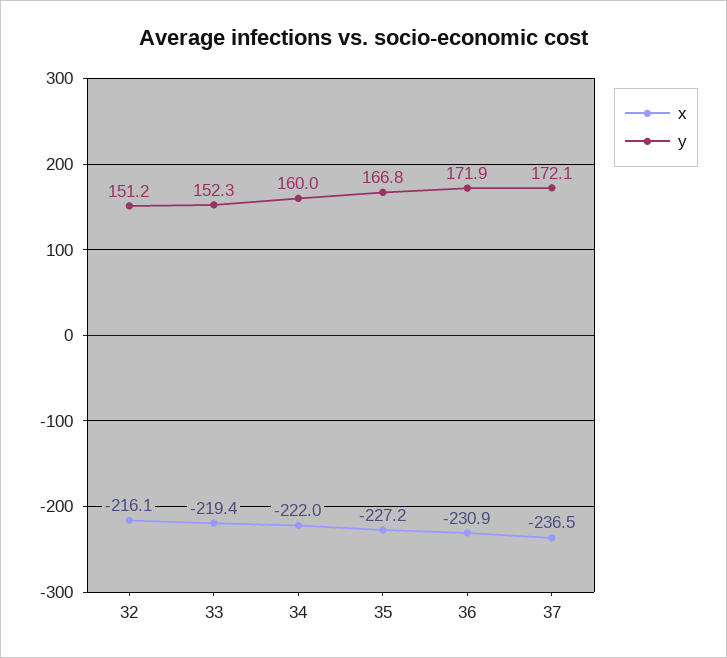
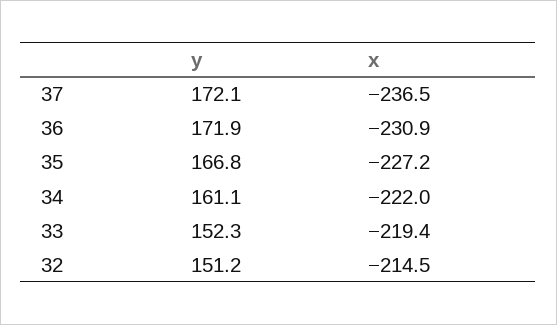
  {
    "x": {
-     "32": -216.1,
+     "32": -214.5,
      "33": -219.4,
      "34": -222,
      "35": -227.2,
      "36": -230.9,
      "37": -236.5
    },
    "y": {
      "32": 151.2,
      "33": 152.3,
-     "34": 160,
+     "34": 161.1,
      "35": 166.8,
      "36": 171.9,
      "37": 172.1
    }
  }

